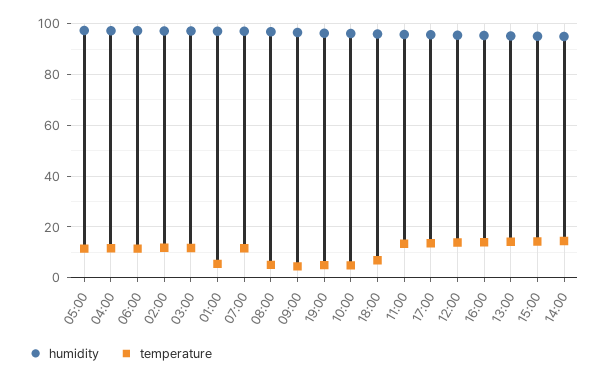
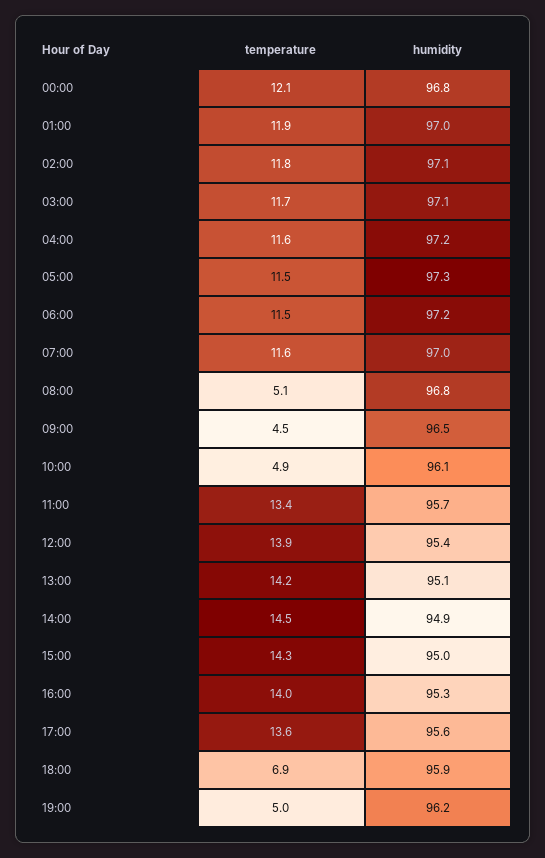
  {
    "humidity": {
      "05:00": 97.3,
      "04:00": 97.2,
      "06:00": 97.2,
      "02:00": 97.1,
      "03:00": 97.1,
      "01:00": 97,
      "07:00": 97,
      "08:00": 96.8,
      "09:00": 96.5,
      "19:00": 96.2,
      "10:00": 96.1,
      "18:00": 95.9,
      "11:00": 95.7,
      "17:00": 95.6,
      "12:00": 95.4,
      "16:00": 95.3,
      "13:00": 95.1,
      "15:00": 95,
-     "14:00": 94.9
+     "14:00": 94.9,
+     "00:00": 96.8
    },
    "temperature": {
      "05:00": 11.5,
      "04:00": 11.6,
      "06:00": 11.5,
      "02:00": 11.8,
      "03:00": 11.7,
-     "01:00": 5,
+     "01:00": 11.9,
      "07:00": 11.6,
      "08:00": 5.1,
      "09:00": 4.5,
      "19:00": 5,
      "10:00": 4.9,
      "18:00": 6.9,
      "11:00": 13.4,
      "17:00": 13.6,
      "12:00": 13.9,
      "16:00": 14,
      "13:00": 14.2,
      "15:00": 14.3,
-     "14:00": 14.5
+     "14:00": 14.5,
+     "00:00": 12.1
    }
  }

